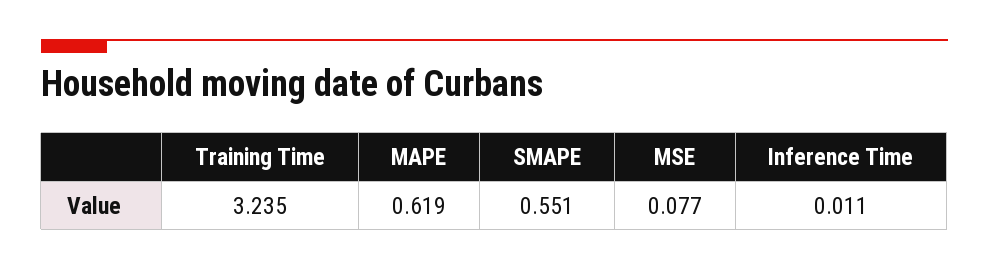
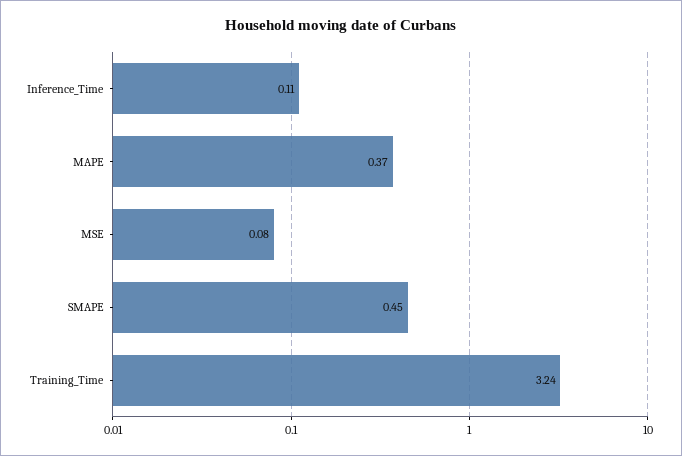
  {
    "Training Time": 3.235,
-   "MAPE": 0.619,
+   "MAPE": 0.37,
-   "SMAPE": 0.551,
+   "SMAPE": 0.45,
    "MSE": 0.077,
-   "Inference Time": 0.011
+   "Inference Time": 0.11
  }

